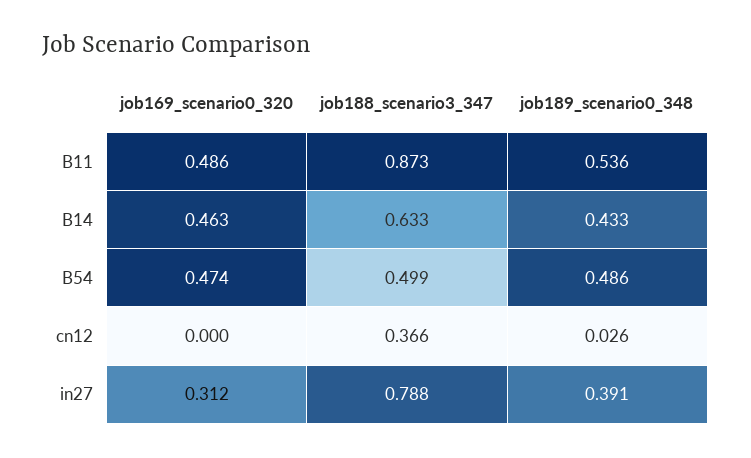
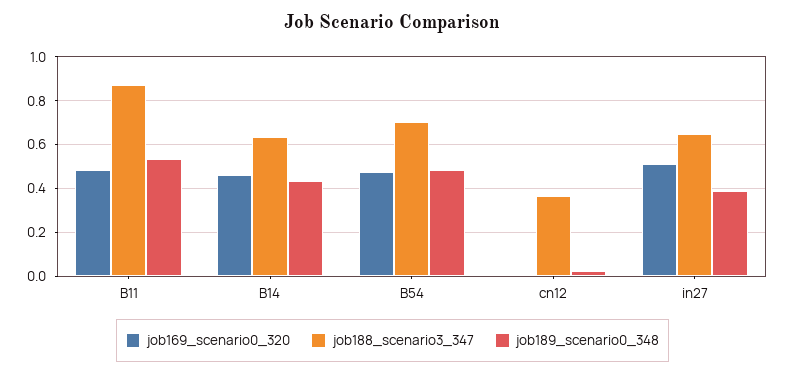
  {
    "job169_scenario0_320": {
      "B11": 0.486,
      "B14": 0.463,
      "B54": 0.474,
      "cn12": 0,
-     "in27": 0.312
+     "in27": 0.5
    },
    "job188_scenario3_347": {
      "B11": 0.873,
      "B14": 0.633,
-     "B54": 0.499,
+     "B54": 0.7,
      "cn12": 0.366,
-     "in27": 0.788
+     "in27": 0.65
    },
    "job189_scenario0_348": {
      "B11": 0.536,
      "B14": 0.433,
      "B54": 0.486,
      "cn12": 0.026,
      "in27": 0.391
    }
  }

